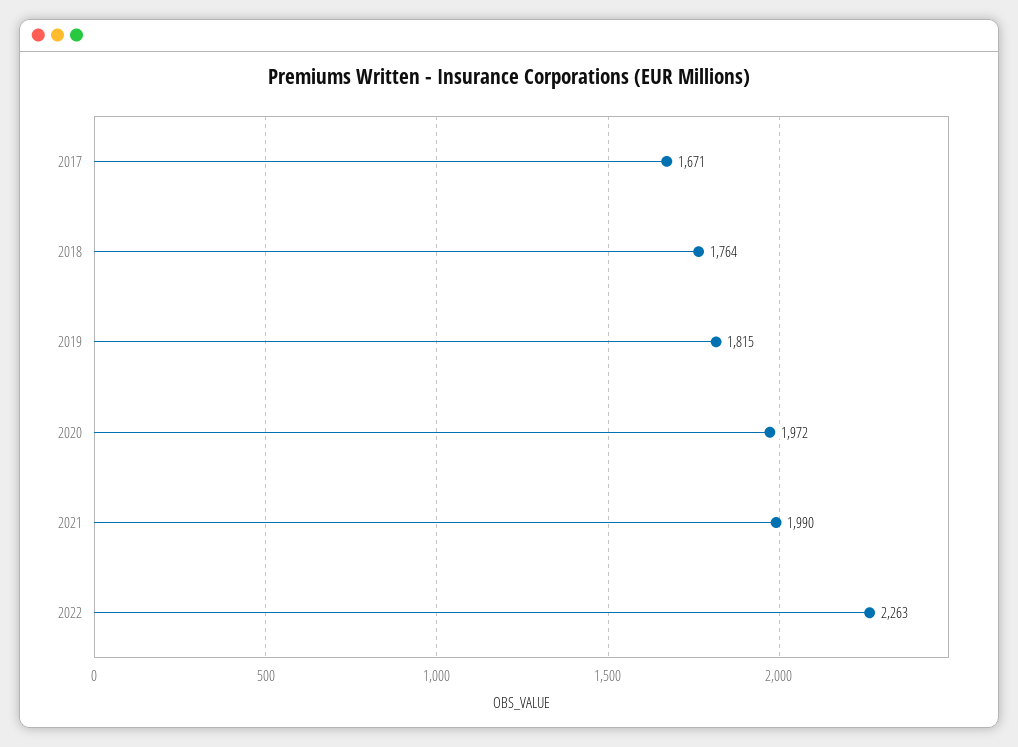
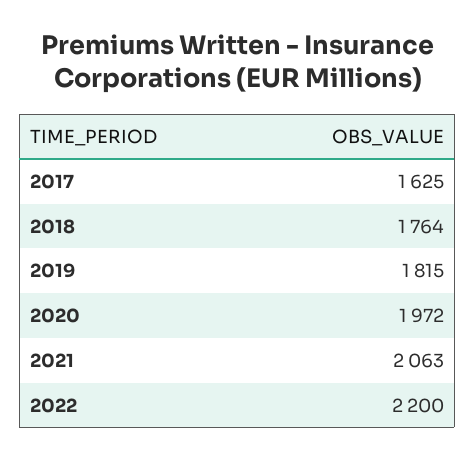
  {
-   "2017": 1671,
+   "2017": 1625,
    "2018": 1764,
    "2019": 1815,
    "2020": 1972,
-   "2021": 1990,
+   "2021": 2063,
-   "2022": 2263
+   "2022": 2200
  }

